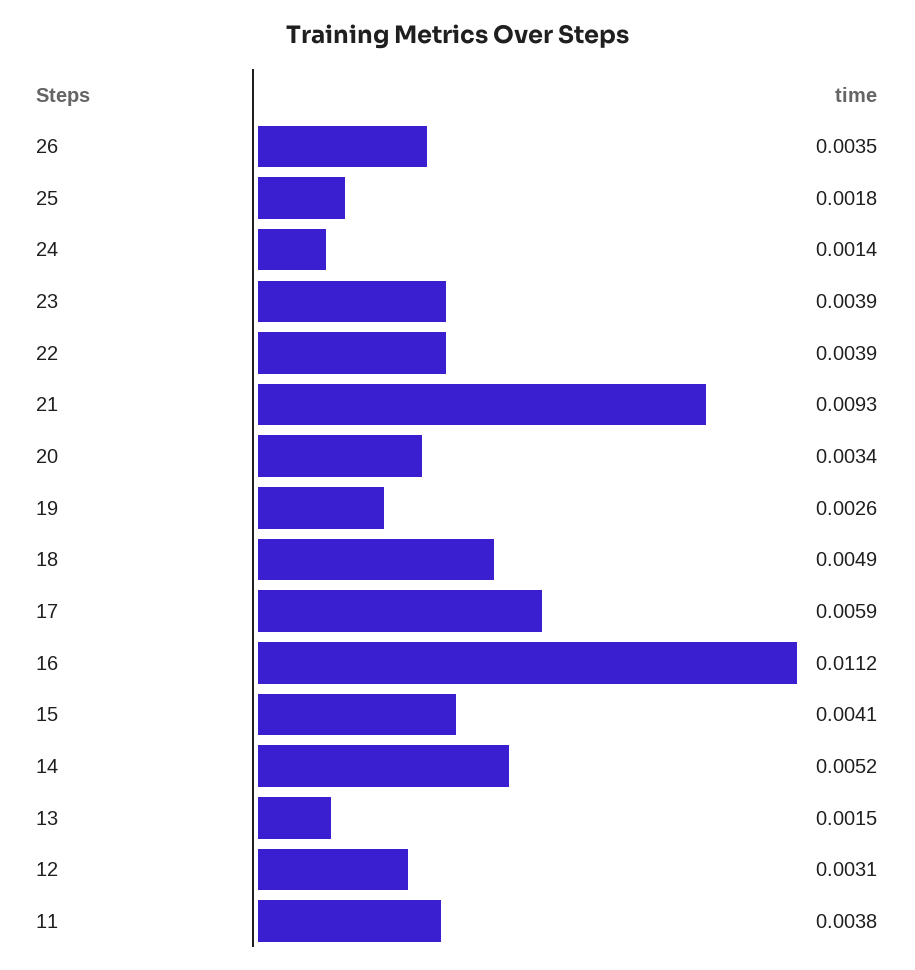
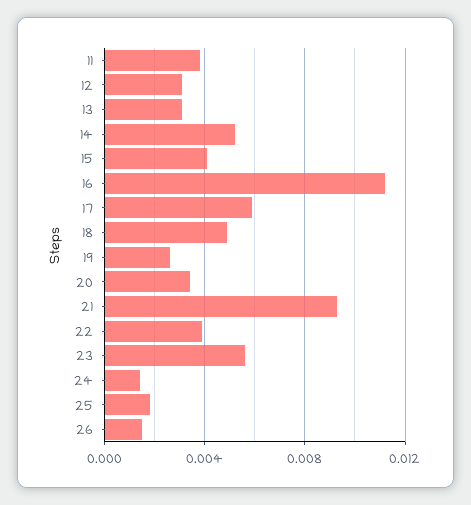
  {
-   "26": 0.0035,
+   "26": 0.0015,
    "25": 0.0018,
    "24": 0.0014,
-   "23": 0.0039,
+   "23": 0.0055,
    "22": 0.0039,
    "21": 0.0093,
    "20": 0.0034,
    "19": 0.0026,
    "18": 0.0049,
    "17": 0.0059,
    "16": 0.0112,
    "15": 0.0041,
    "14": 0.0052,
-   "13": 0.0015,
+   "13": 0.003,
    "12": 0.0031,
    "11": 0.0038
  }

